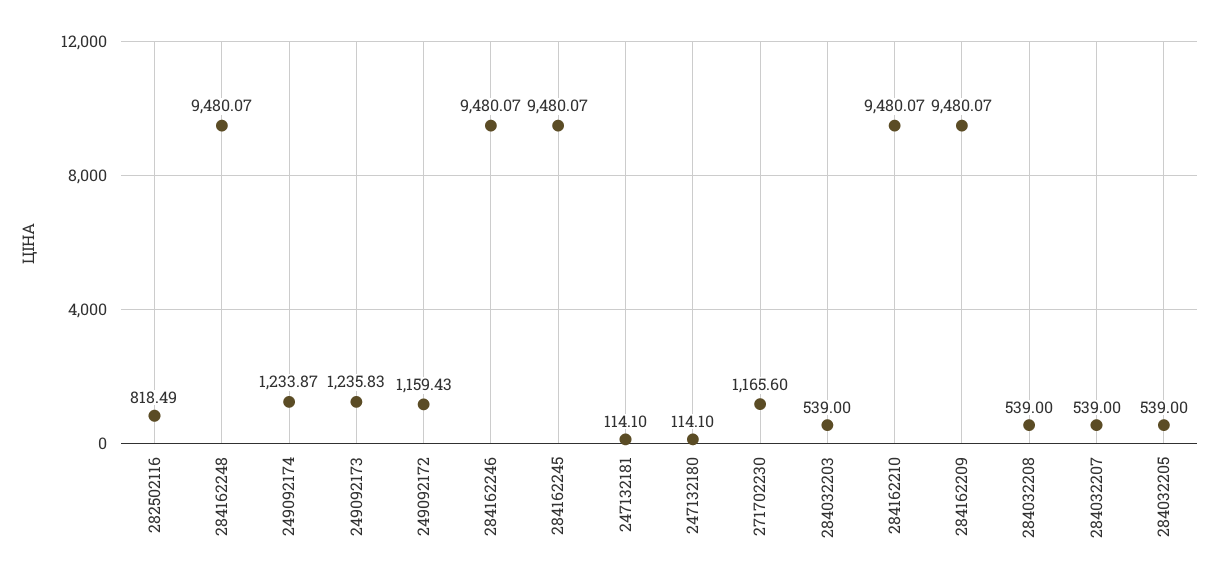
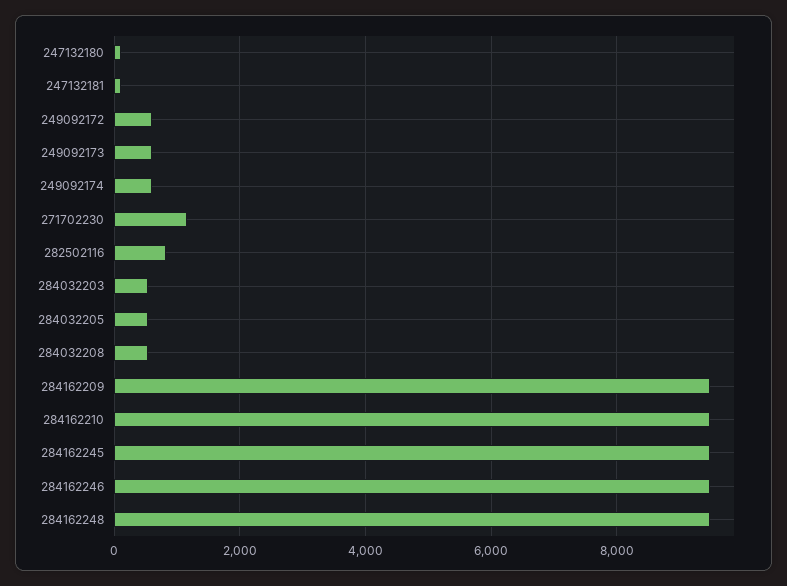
  {
    "282502116": 818.49,
    "284162248": 9480.07,
-   "249092174": 1233.87,
+   "249092174": 600,
-   "249092173": 1235.83,
+   "249092173": 600,
-   "249092172": 1159.43,
+   "249092172": 600,
    "284162246": 9480.07,
    "284162245": 9480.07,
    "247132181": 114.1,
    "247132180": 114.1,
    "271702230": 1165.6,
    "284032203": 539,
    "284162210": 9480.07,
    "284162209": 9480.07,
    "284032208": 539,
-   "284032207": 539,
    "284032205": 539
  }

